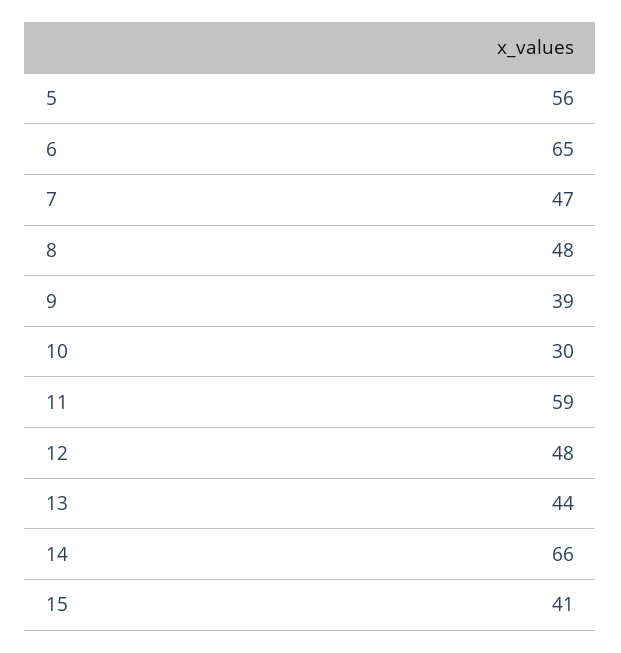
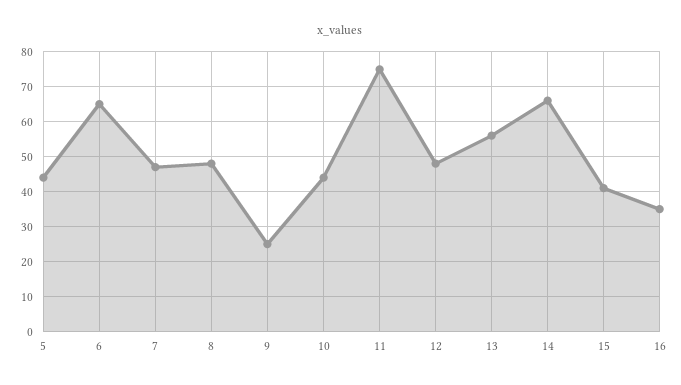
  {
-   "5": 56,
+   "5": 45,
    "6": 65,
    "7": 47,
    "8": 48,
-   "9": 39,
+   "9": 25,
-   "10": 30,
+   "10": 45,
-   "11": 59,
+   "11": 75,
    "12": 48,
-   "13": 44,
+   "13": 55,
    "14": 66,
-   "15": 41
+   "15": 41,
+   "16": 35
  }

